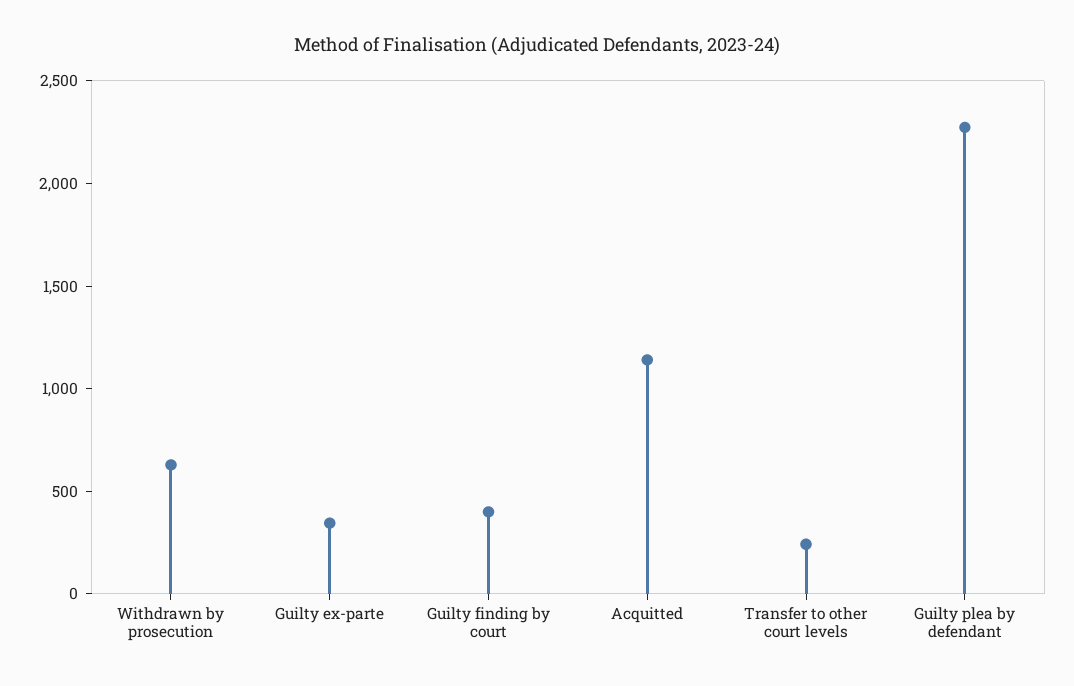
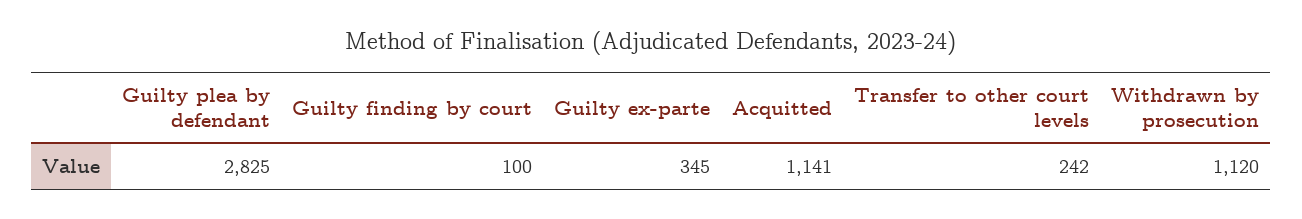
  {
-   "Withdrawn by prosecution": 600,
+   "Withdrawn by prosecution": 1120,
    "Guilty ex-parte": 345,
-   "Guilty finding by court": 400,
+   "Guilty finding by court": 100,
    "Acquitted": 1141,
    "Transfer to other court levels": 242,
-   "Guilty plea by defendant": 2300
+   "Guilty plea by defendant": 2825
  }

